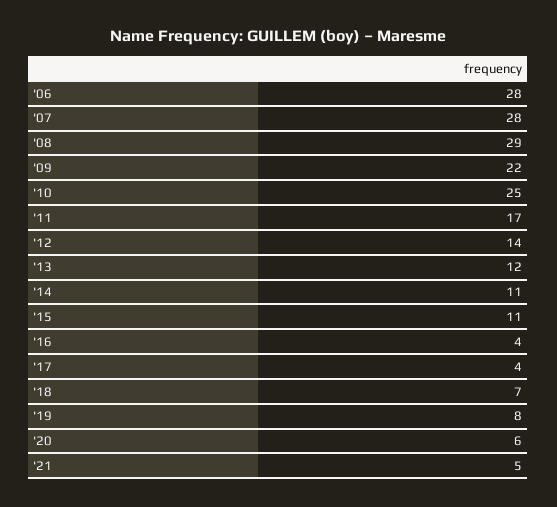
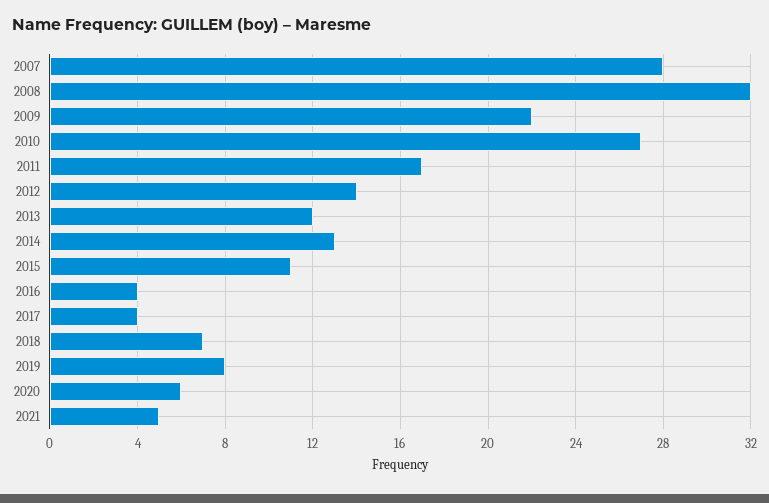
  {
-   "'06": 28,
    "'07": 28,
-   "'08": 29,
+   "'08": 32,
    "'09": 22,
-   "'10": 25,
+   "'10": 27,
    "'11": 17,
    "'12": 14,
    "'13": 12,
-   "'14": 11,
+   "'14": 13,
    "'15": 11,
    "'16": 4,
    "'17": 4,
    "'18": 7,
    "'19": 8,
    "'20": 6,
    "'21": 5
  }

